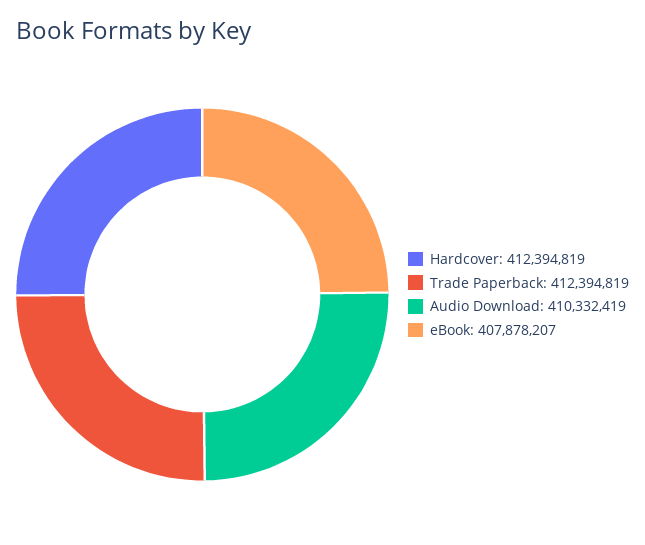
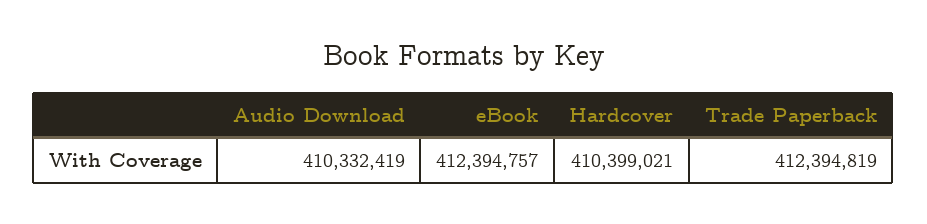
  {
-   "Hardcover": 412394819,
+   "Hardcover": 410399021,
    "Trade Paperback": 412394819,
    "Audio Download": 410332419,
-   "eBook": 407878207
+   "eBook": 412394757
  }

